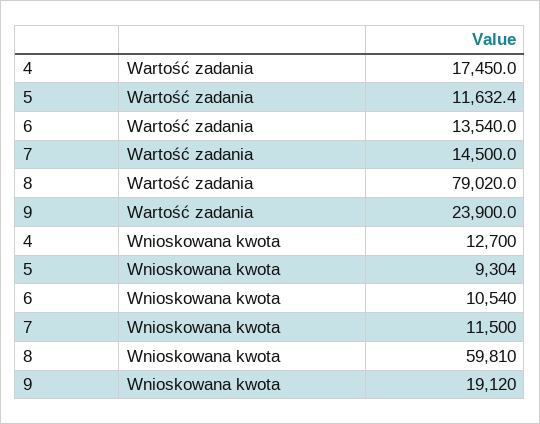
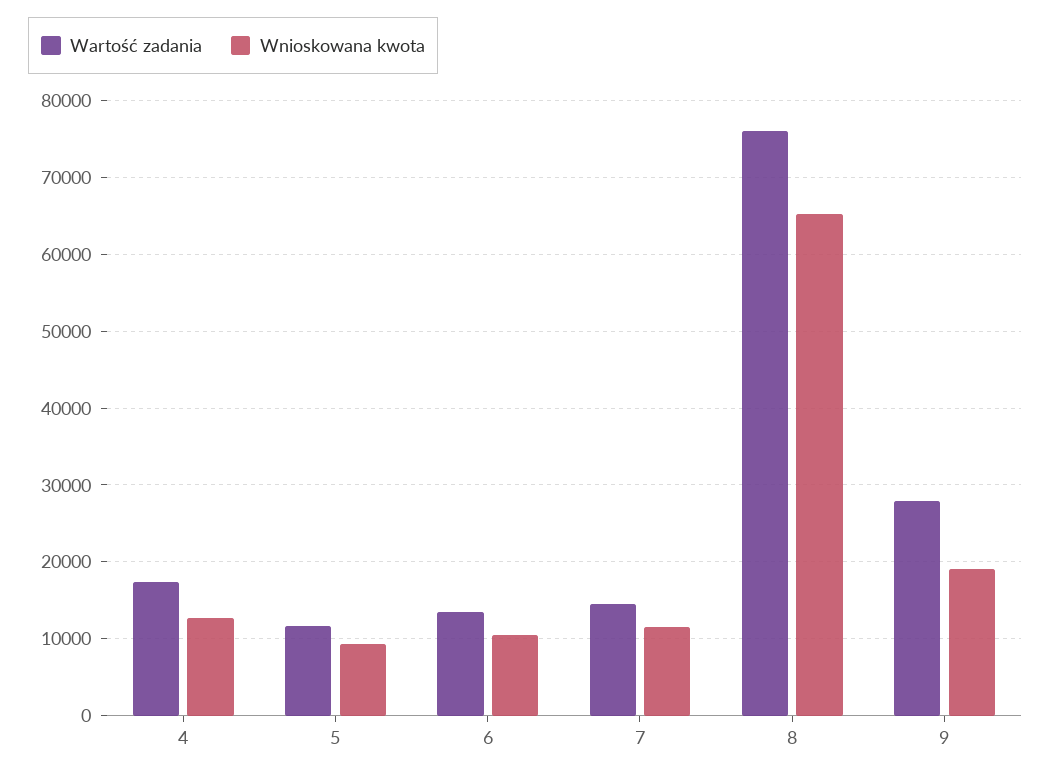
  {
    "Wartość zadania": {
      "4": 17450,
      "5": 11632.4,
      "6": 13540,
      "7": 14500,
-     "8": 79020,
+     "8": 76000,
-     "9": 23900
+     "9": 28000
    },
    "Wnioskowana kwota": {
      "4": 12700,
      "5": 9304,
      "6": 10540,
      "7": 11500,
-     "8": 59810,
+     "8": 65000,
      "9": 19120
    }
  }

